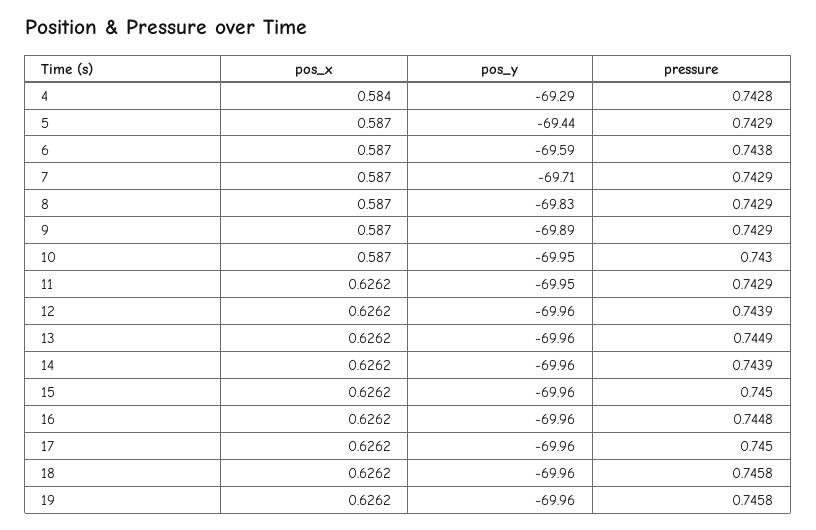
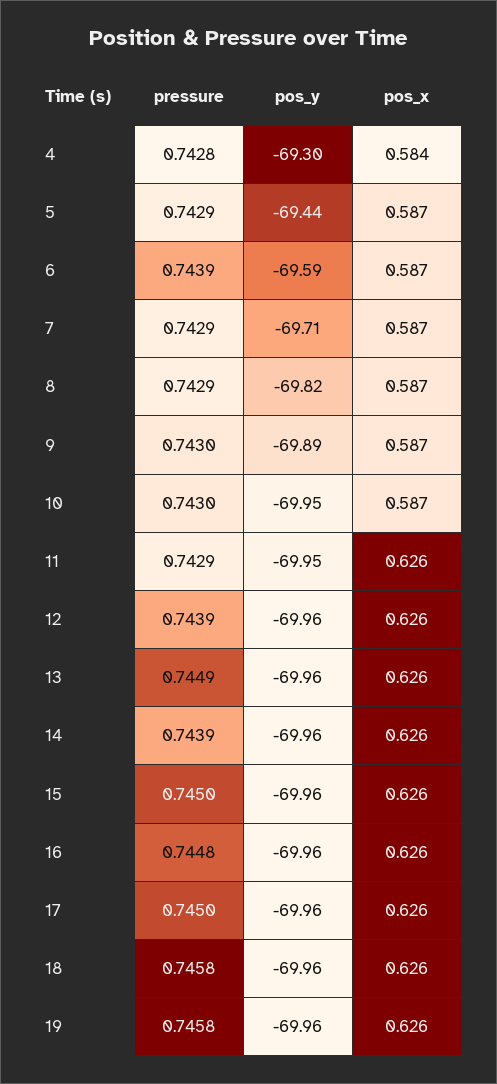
  {
    "pos_x": {
      "4": 0.584,
      "5": 0.587,
      "6": 0.587,
      "7": 0.587,
      "8": 0.587,
      "9": 0.587,
      "10": 0.587,
      "11": 0.6262,
      "12": 0.6262,
      "13": 0.6262,
      "14": 0.6262,
      "15": 0.6262,
      "16": 0.6262,
      "17": 0.6262,
      "18": 0.6262,
      "19": 0.6262
    },
    "pos_y": {
-     "4": -69.29,
+     "4": -69.3,
      "5": -69.44,
      "6": -69.59,
      "7": -69.71,
-     "8": -69.83,
+     "8": -69.82,
      "9": -69.89,
      "10": -69.95,
      "11": -69.95,
      "12": -69.96,
      "13": -69.96,
      "14": -69.96,
      "15": -69.96,
      "16": -69.96,
      "17": -69.96,
      "18": -69.96,
      "19": -69.96
    },
    "pressure": {
      "4": 0.7428,
      "5": 0.7429,
-     "6": 0.7438,
+     "6": 0.7439,
      "7": 0.7429,
      "8": 0.7429,
-     "9": 0.7429,
+     "9": 0.743,
      "10": 0.743,
      "11": 0.7429,
      "12": 0.7439,
      "13": 0.7449,
      "14": 0.7439,
      "15": 0.745,
      "16": 0.7448,
      "17": 0.745,
      "18": 0.7458,
      "19": 0.7458
    }
  }

